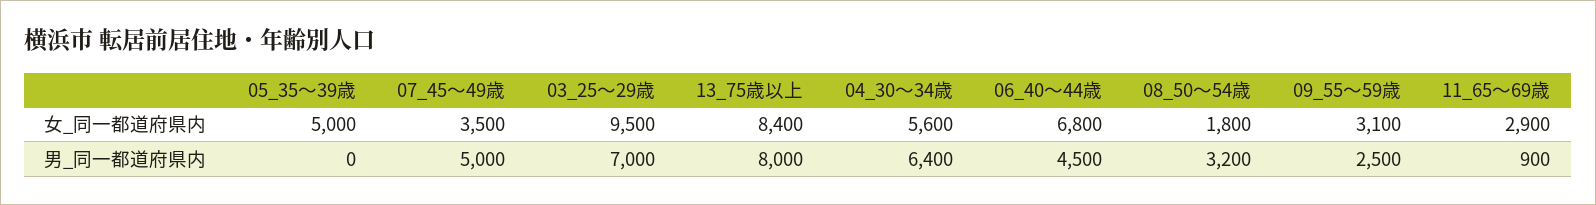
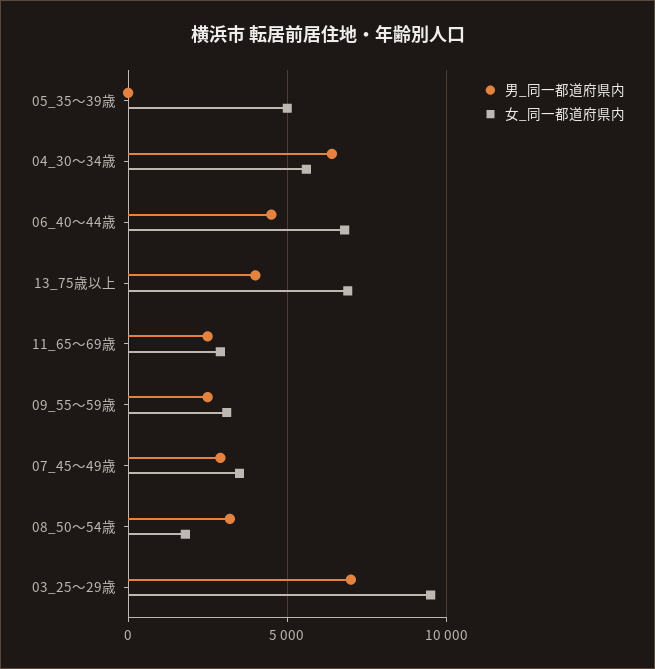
  {
    "女_同一都道府県内": {
      "05_35～39歳": 5000,
      "07_45～49歳": 3500,
      "03_25～29歳": 9500,
-     "13_75歳以上": 8400,
+     "13_75歳以上": 7000,
      "04_30～34歳": 5600,
      "06_40～44歳": 6800,
      "08_50～54歳": 1800,
      "09_55～59歳": 3100,
      "11_65～69歳": 2900
    },
    "男_同一都道府県内": {
      "05_35～39歳": 0,
-     "07_45～49歳": 5000,
+     "07_45～49歳": 3000,
      "03_25～29歳": 7000,
-     "13_75歳以上": 8000,
+     "13_75歳以上": 4000,
      "04_30～34歳": 6400,
      "06_40～44歳": 4500,
      "08_50～54歳": 3200,
      "09_55～59歳": 2500,
-     "11_65～69歳": 900
+     "11_65～69歳": 2500
    }
  }

